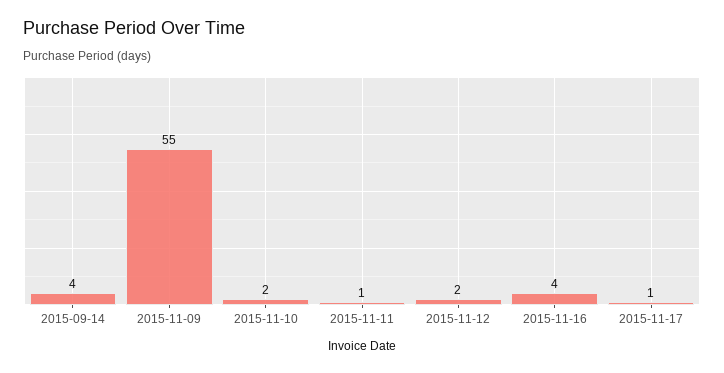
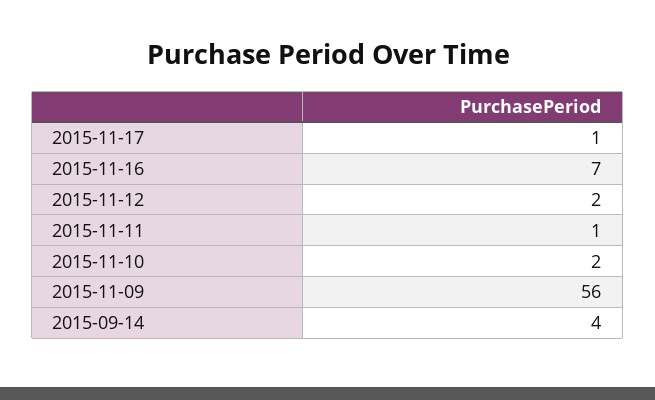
  {
    "2015-09-14": 4,
-   "2015-11-09": 55,
+   "2015-11-09": 56,
    "2015-11-10": 2,
    "2015-11-11": 1,
    "2015-11-12": 2,
-   "2015-11-16": 4,
+   "2015-11-16": 7,
    "2015-11-17": 1
  }

